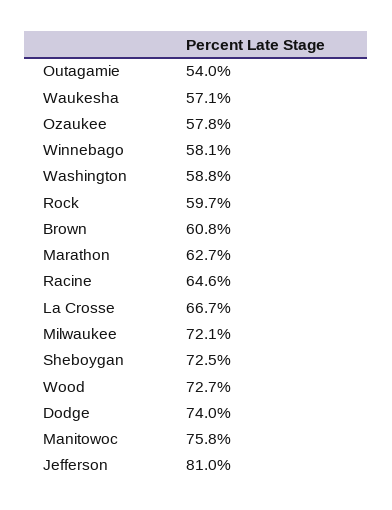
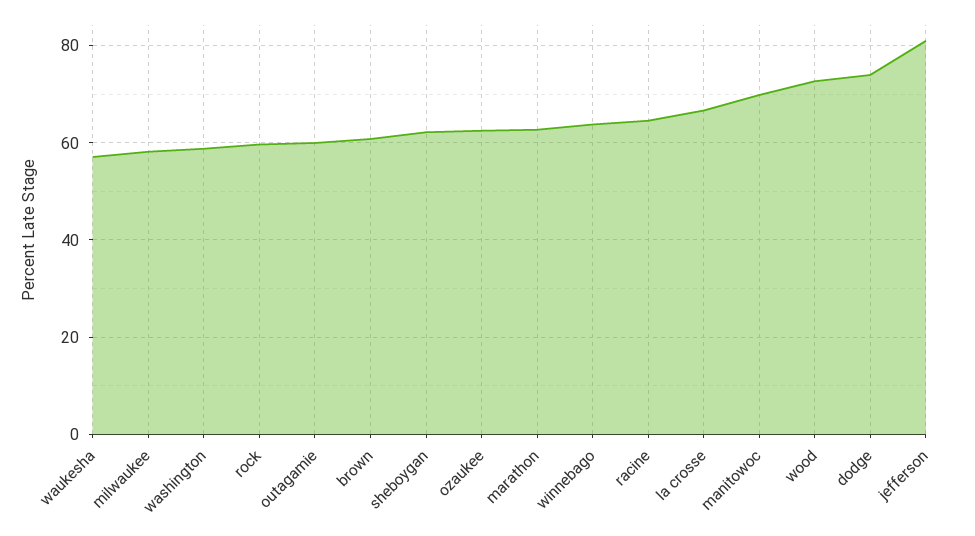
  {
-   "Outagamie": 54,
+   "Outagamie": 60,
    "Waukesha": 57.1,
-   "Ozaukee": 57.8,
+   "Ozaukee": 62,
-   "Winnebago": 58.1,
+   "Winnebago": 64,
    "Washington": 58.8,
    "Rock": 59.7,
    "Brown": 60.8,
    "Marathon": 62.7,
    "Racine": 64.6,
    "La Crosse": 66.7,
-   "Milwaukee": 72.1,
+   "Milwaukee": 58,
-   "Sheboygan": 72.5,
+   "Sheboygan": 62,
    "Wood": 72.7,
    "Dodge": 74,
-   "Manitowoc": 75.8,
+   "Manitowoc": 70,
    "Jefferson": 81
  }

